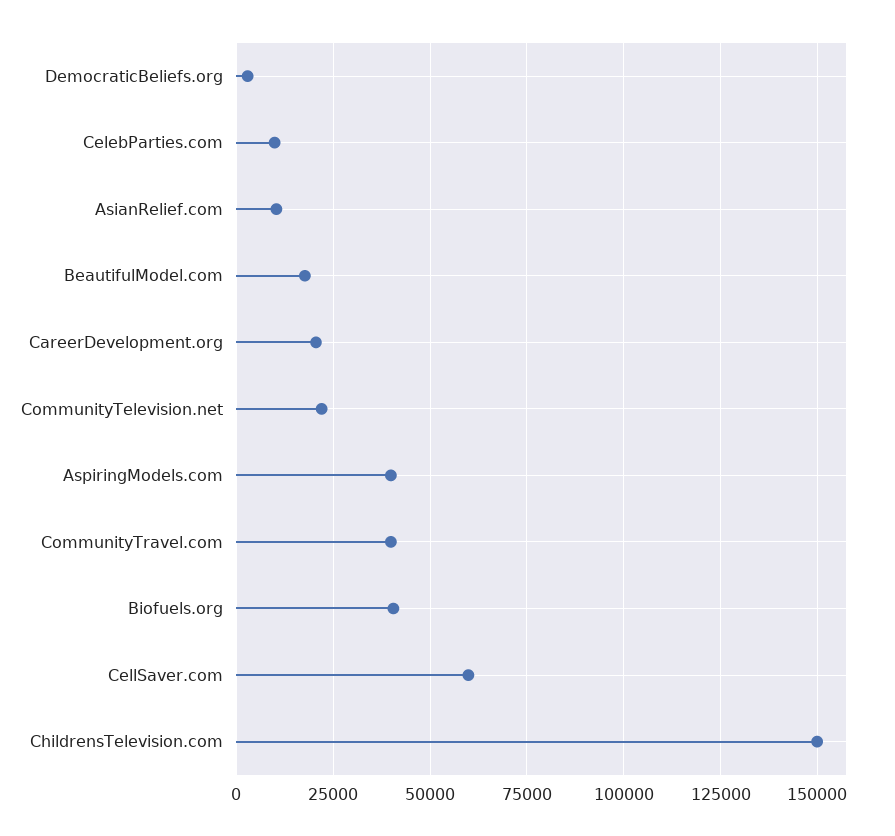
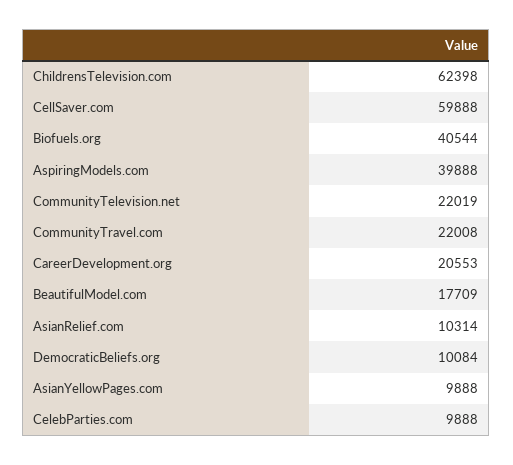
  {
-   "DemocraticBeliefs.org": 2500,
+   "DemocraticBeliefs.org": 10084,
    "CelebParties.com": 9888,
    "AsianRelief.com": 10314,
    "BeautifulModel.com": 17709,
    "CareerDevelopment.org": 20553,
    "CommunityTelevision.net": 22019,
    "AspiringModels.com": 39888,
-   "CommunityTravel.com": 40000,
+   "CommunityTravel.com": 22008,
    "Biofuels.org": 40544,
    "CellSaver.com": 59888,
-   "ChildrensTelevision.com": 150000
+   "ChildrensTelevision.com": 62398,
+   "AsianYellowPages.com": 9888
  }

